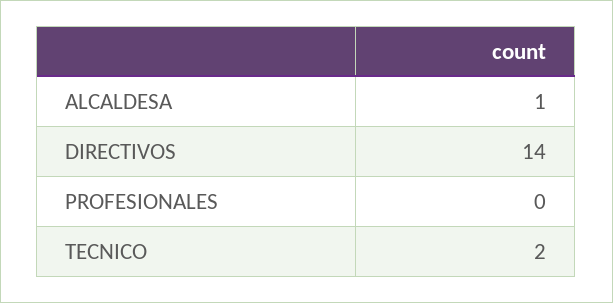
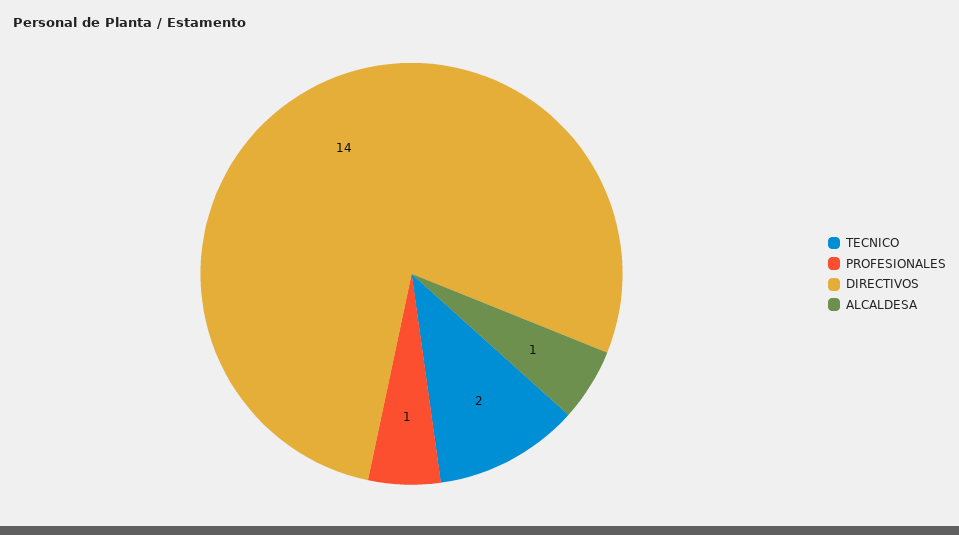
  {
    "ALCALDESA": 1,
    "DIRECTIVOS": 14,
-   "PROFESIONALES": 0,
+   "PROFESIONALES": 1,
    "TECNICO": 2
  }

